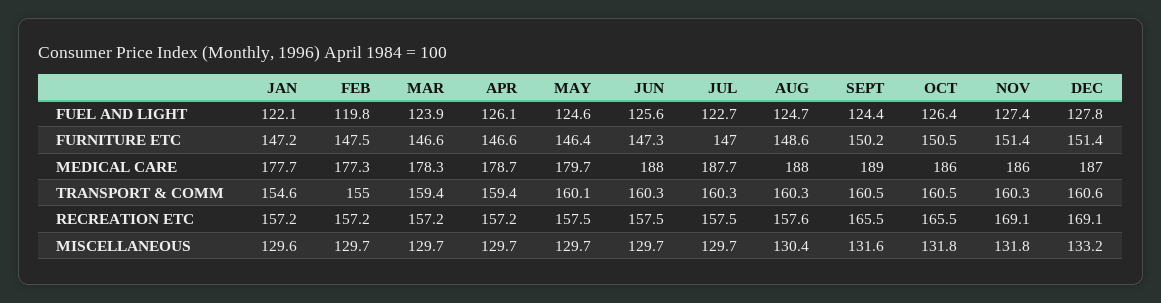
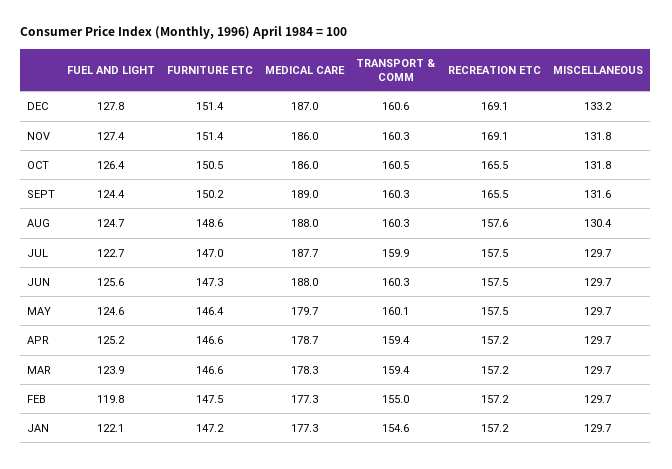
  {
    "JAN": {
      "FUEL AND LIGHT": 122.1,
      "FURNITURE ETC": 147.2,
-     "MEDICAL CARE": 177.7,
+     "MEDICAL CARE": 177.3,
      "TRANSPORT & COMM": 154.6,
      "RECREATION ETC": 157.2,
-     "MISCELLANEOUS": 129.6
+     "MISCELLANEOUS": 129.7
    },
    "FEB": {
      "FUEL AND LIGHT": 119.8,
      "FURNITURE ETC": 147.5,
      "MEDICAL CARE": 177.3,
      "TRANSPORT & COMM": 155,
      "RECREATION ETC": 157.2,
      "MISCELLANEOUS": 129.7
    },
    "MAR": {
      "FUEL AND LIGHT": 123.9,
      "FURNITURE ETC": 146.6,
      "MEDICAL CARE": 178.3,
      "TRANSPORT & COMM": 159.4,
      "RECREATION ETC": 157.2,
      "MISCELLANEOUS": 129.7
    },
    "APR": {
-     "FUEL AND LIGHT": 126.1,
+     "FUEL AND LIGHT": 125.2,
      "FURNITURE ETC": 146.6,
      "MEDICAL CARE": 178.7,
      "TRANSPORT & COMM": 159.4,
      "RECREATION ETC": 157.2,
      "MISCELLANEOUS": 129.7
    },
    "MAY": {
      "FUEL AND LIGHT": 124.6,
      "FURNITURE ETC": 146.4,
      "MEDICAL CARE": 179.7,
      "TRANSPORT & COMM": 160.1,
      "RECREATION ETC": 157.5,
      "MISCELLANEOUS": 129.7
    },
    "JUN": {
      "FUEL AND LIGHT": 125.6,
      "FURNITURE ETC": 147.3,
      "MEDICAL CARE": 188,
      "TRANSPORT & COMM": 160.3,
      "RECREATION ETC": 157.5,
      "MISCELLANEOUS": 129.7
    },
    "JUL": {
      "FUEL AND LIGHT": 122.7,
      "FURNITURE ETC": 147,
      "MEDICAL CARE": 187.7,
-     "TRANSPORT & COMM": 160.3,
+     "TRANSPORT & COMM": 159.9,
      "RECREATION ETC": 157.5,
      "MISCELLANEOUS": 129.7
    },
    "AUG": {
      "FUEL AND LIGHT": 124.7,
      "FURNITURE ETC": 148.6,
      "MEDICAL CARE": 188,
      "TRANSPORT & COMM": 160.3,
      "RECREATION ETC": 157.6,
      "MISCELLANEOUS": 130.4
    },
    "SEPT": {
      "FUEL AND LIGHT": 124.4,
      "FURNITURE ETC": 150.2,
      "MEDICAL CARE": 189,
-     "TRANSPORT & COMM": 160.5,
+     "TRANSPORT & COMM": 160.3,
      "RECREATION ETC": 165.5,
      "MISCELLANEOUS": 131.6
    },
    "OCT": {
      "FUEL AND LIGHT": 126.4,
      "FURNITURE ETC": 150.5,
      "MEDICAL CARE": 186,
      "TRANSPORT & COMM": 160.5,
      "RECREATION ETC": 165.5,
      "MISCELLANEOUS": 131.8
    },
    "NOV": {
      "FUEL AND LIGHT": 127.4,
      "FURNITURE ETC": 151.4,
      "MEDICAL CARE": 186,
      "TRANSPORT & COMM": 160.3,
      "RECREATION ETC": 169.1,
      "MISCELLANEOUS": 131.8
    },
    "DEC": {
      "FUEL AND LIGHT": 127.8,
      "FURNITURE ETC": 151.4,
      "MEDICAL CARE": 187,
      "TRANSPORT & COMM": 160.6,
      "RECREATION ETC": 169.1,
      "MISCELLANEOUS": 133.2
    }
  }

